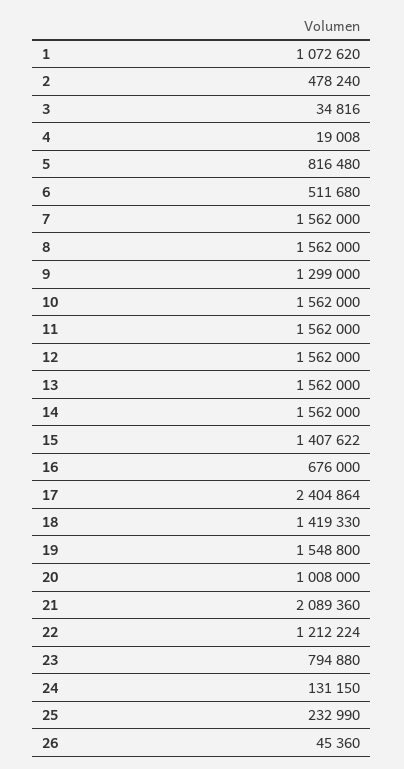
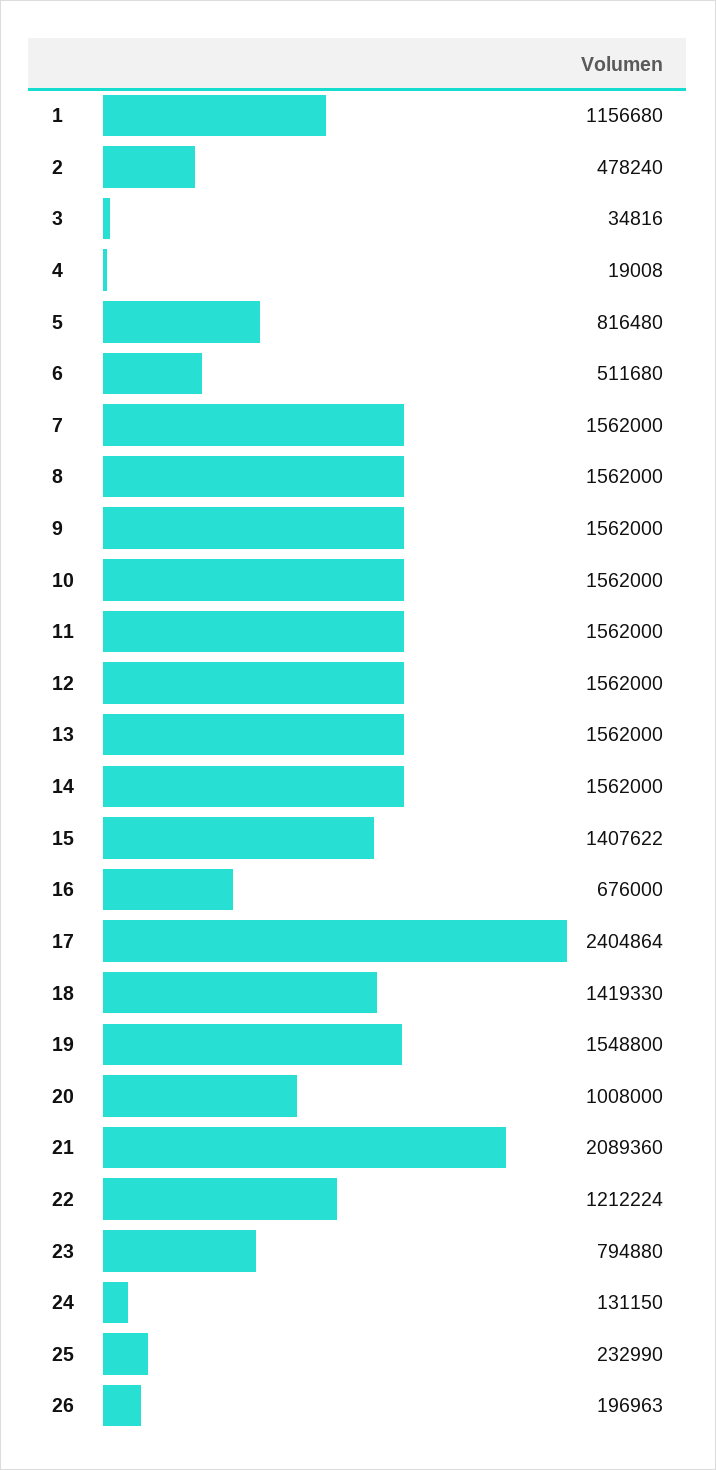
  {
-   "1": 1072620,
+   "1": 1156680,
    "2": 478240,
    "3": 34816,
    "4": 19008,
    "5": 816480,
    "6": 511680,
    "7": 1562000,
    "8": 1562000,
-   "9": 1299000,
+   "9": 1562000,
    "10": 1562000,
    "11": 1562000,
    "12": 1562000,
    "13": 1562000,
    "14": 1562000,
    "15": 1407622,
    "16": 676000,
    "17": 2404864,
    "18": 1419330,
    "19": 1548800,
    "20": 1008000,
    "21": 2089360,
    "22": 1212224,
    "23": 794880,
    "24": 131150,
    "25": 232990,
-   "26": 45360
+   "26": 196963
  }

